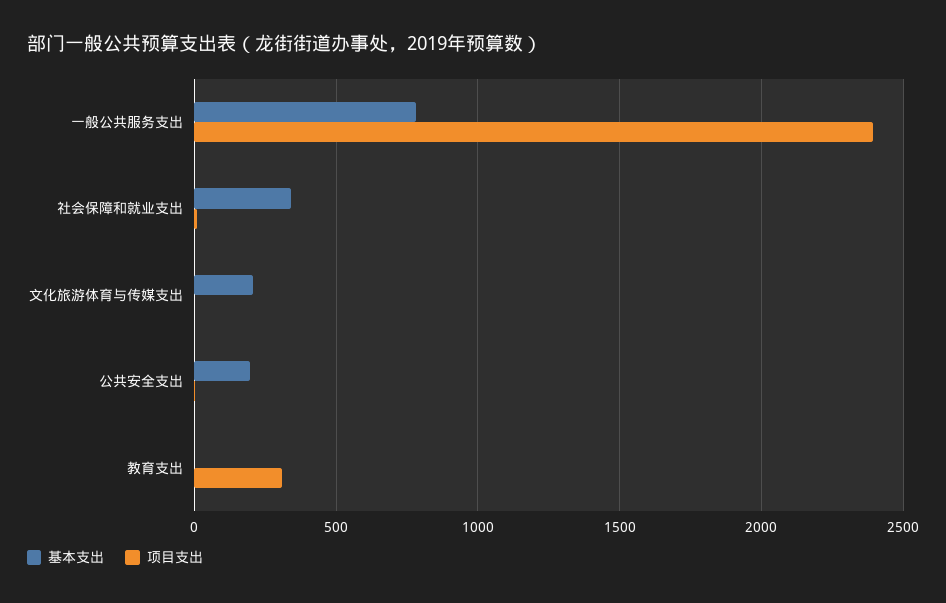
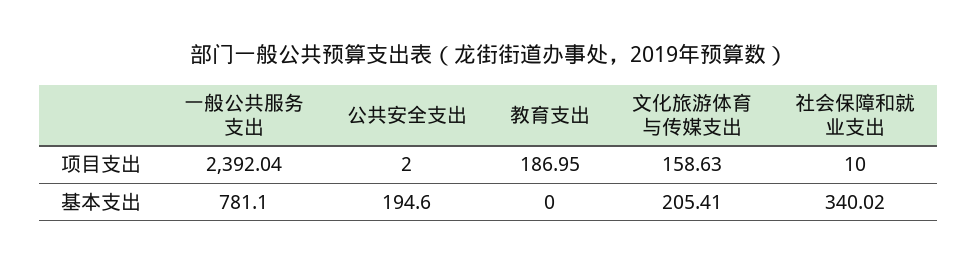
  {
    "基本支出": {
      "一般公共服务支出": 781.1,
      "社会保障和就业支出": 340.02,
      "文化旅游体育与传媒支出": 205.41,
      "公共安全支出": 194.6,
      "教育支出": 0
    },
    "项目支出": {
      "一般公共服务支出": 2392.04,
      "社会保障和就业支出": 10,
-     "文化旅游体育与传媒支出": 0,
+     "文化旅游体育与传媒支出": 158.63,
      "公共安全支出": 2,
-     "教育支出": 300
+     "教育支出": 186.95
    }
  }

